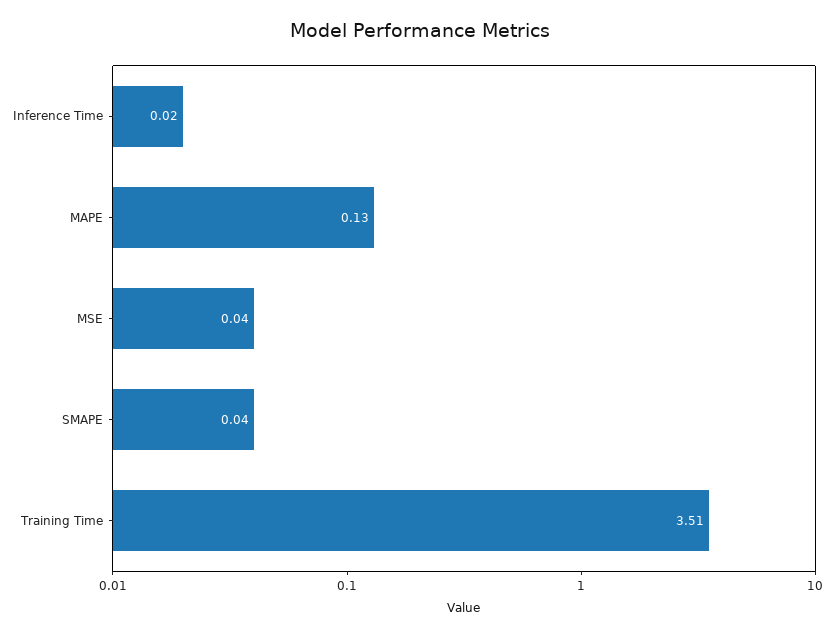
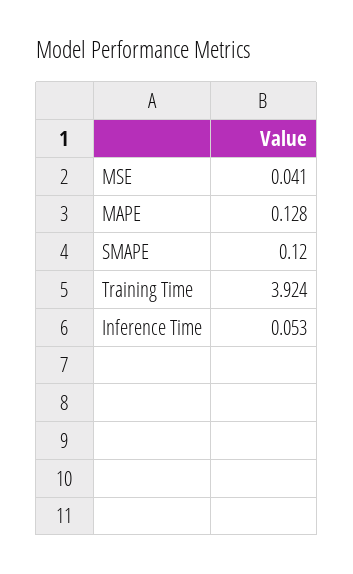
  {
-   "Inference Time": 0.02,
+   "Inference Time": 0.053,
    "MAPE": 0.128,
    "MSE": 0.041,
-   "SMAPE": 0.04,
+   "SMAPE": 0.12,
-   "Training Time": 3.51
+   "Training Time": 3.924
  }

